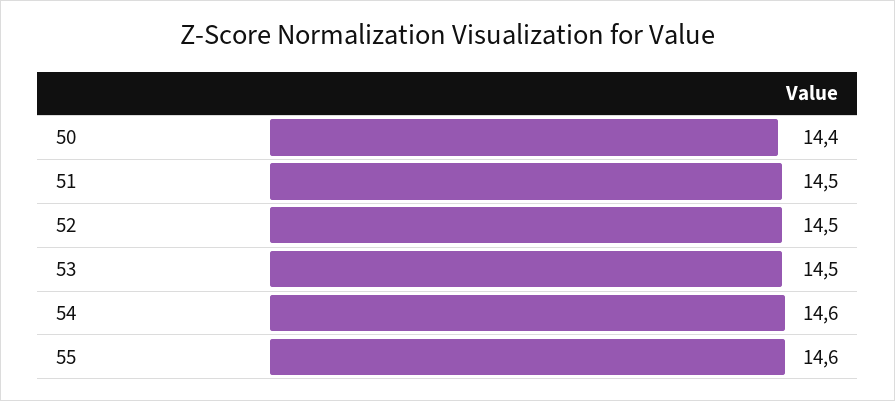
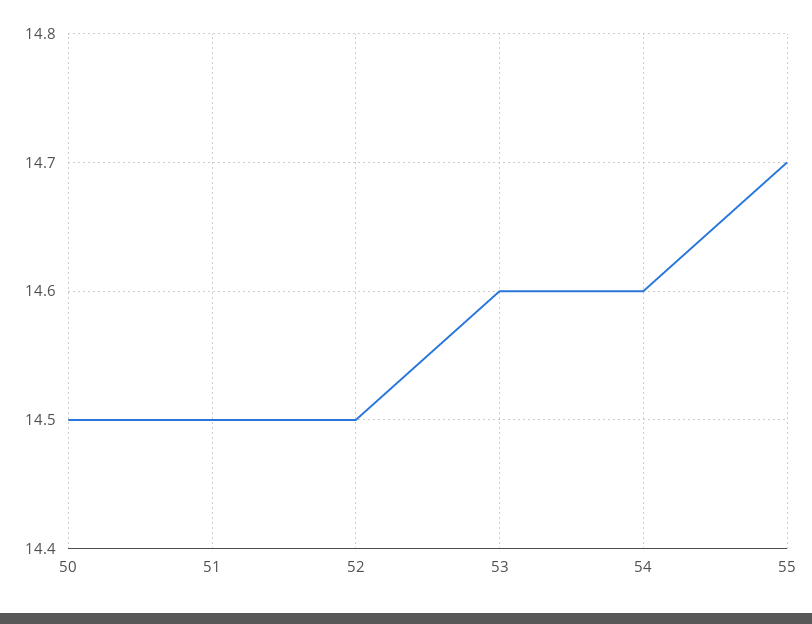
  {
-   "50": 14.4,
+   "50": 14.5,
    "51": 14.5,
    "52": 14.5,
-   "53": 14.5,
+   "53": 14.6,
    "54": 14.6,
-   "55": 14.6
+   "55": 14.7
  }

